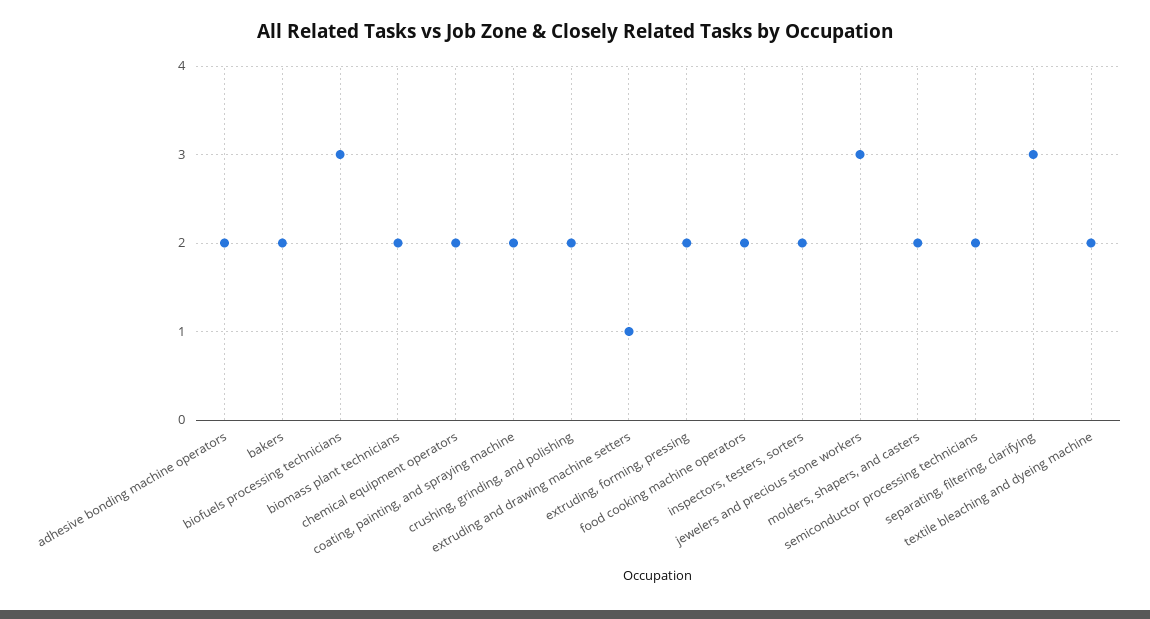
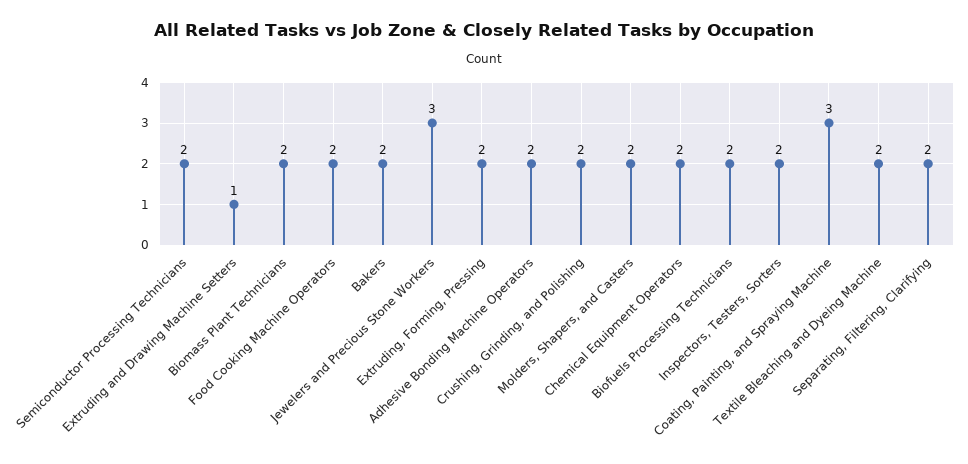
  {
    "adhesive bonding machine operators": 2,
    "bakers": 2,
-   "biofuels processing technicians": 3,
+   "biofuels processing technicians": 2,
    "biomass plant technicians": 2,
    "chemical equipment operators": 2,
-   "coating, painting, and spraying machine": 2,
+   "coating, painting, and spraying machine": 3,
    "crushing, grinding, and polishing": 2,
    "extruding and drawing machine setters": 1,
    "extruding, forming, pressing": 2,
    "food cooking machine operators": 2,
    "inspectors, testers, sorters": 2,
    "jewelers and precious stone workers": 3,
    "molders, shapers, and casters": 2,
    "semiconductor processing technicians": 2,
-   "separating, filtering, clarifying": 3,
+   "separating, filtering, clarifying": 2,
    "textile bleaching and dyeing machine": 2
  }

